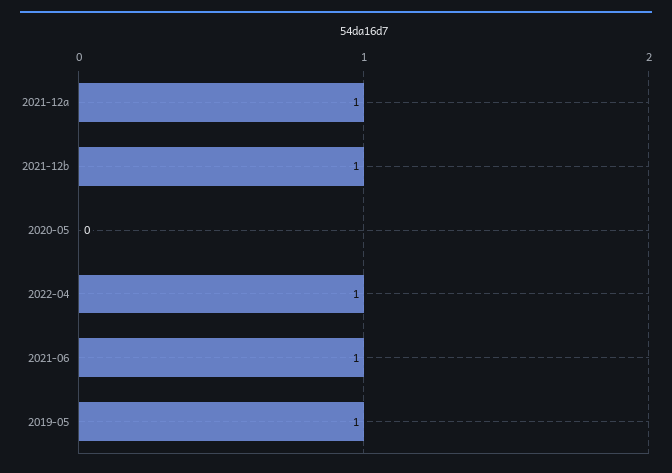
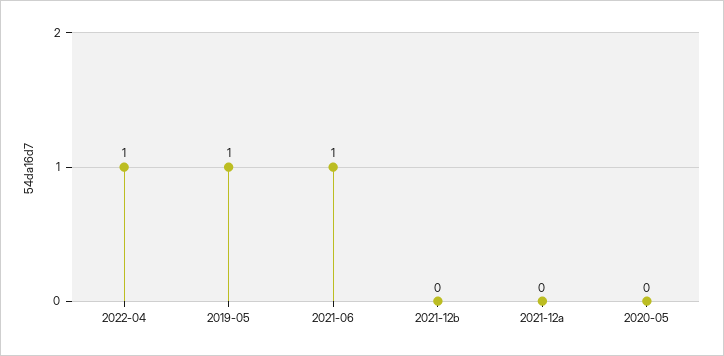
  {
-   "2021-12a": 1,
+   "2021-12a": 0,
-   "2021-12b": 1,
+   "2021-12b": 0,
    "2020-05": 0,
    "2022-04": 1,
    "2021-06": 1,
    "2019-05": 1
  }

